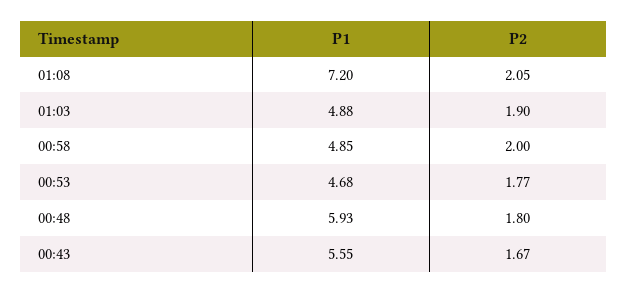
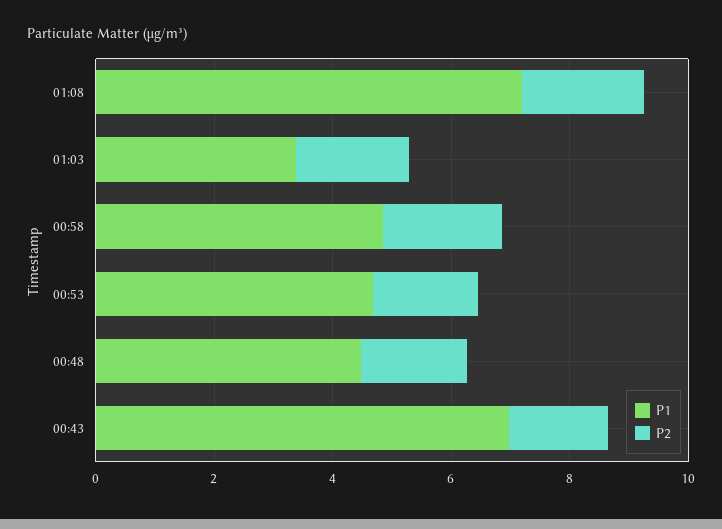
  {
    "P1": {
      "01:08": 7.2,
-     "01:03": 4.88,
+     "01:03": 3.5,
      "00:58": 4.85,
      "00:53": 4.68,
-     "00:48": 5.93,
+     "00:48": 4.5,
-     "00:43": 5.55
+     "00:43": 7
    },
    "P2": {
      "01:08": 2.05,
      "01:03": 1.9,
      "00:58": 2,
      "00:53": 1.77,
      "00:48": 1.8,
      "00:43": 1.67
    }
  }

